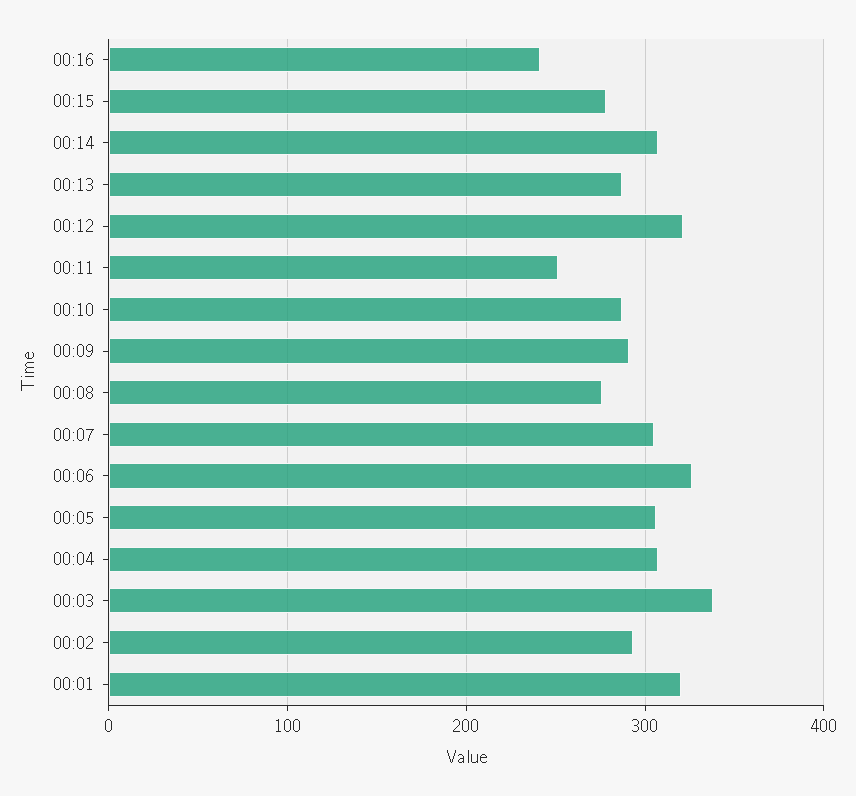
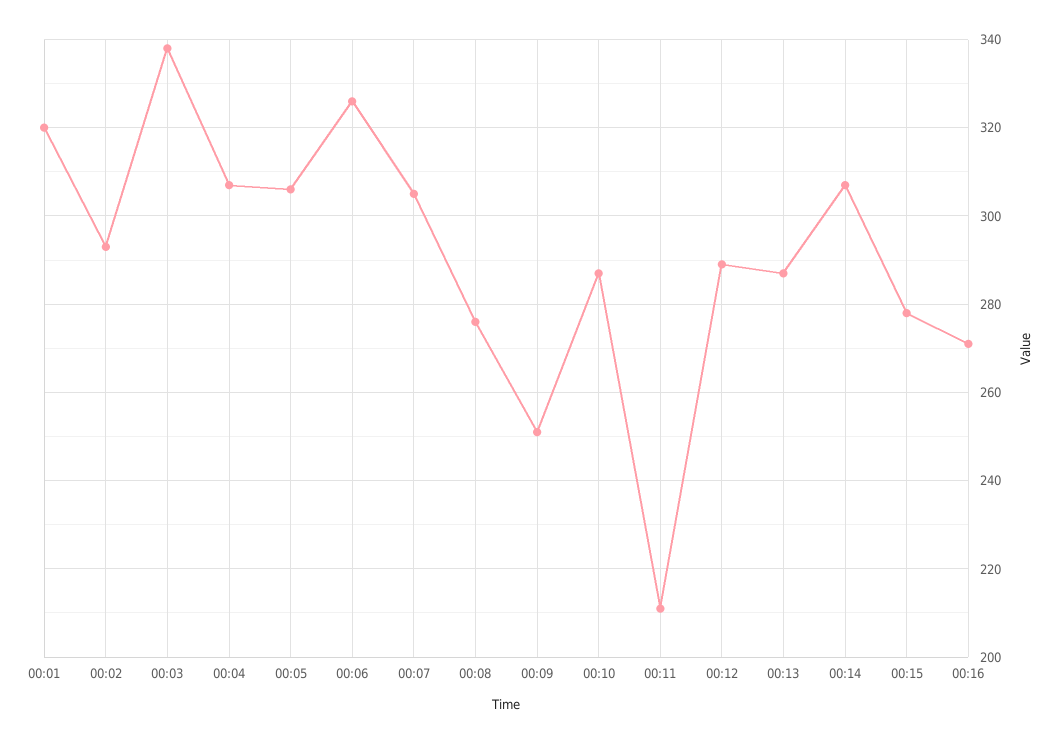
  {
-   "00:16": 240,
+   "00:16": 270,
    "00:15": 280,
    "00:14": 305,
    "00:13": 285,
-   "00:12": 320,
+   "00:12": 290,
-   "00:11": 250,
+   "00:11": 210,
    "00:10": 285,
-   "00:09": 290,
+   "00:09": 250,
    "00:08": 275,
    "00:07": 305,
    "00:06": 325,
    "00:05": 305,
    "00:04": 305,
    "00:03": 340,
    "00:02": 295,
    "00:01": 320
  }

